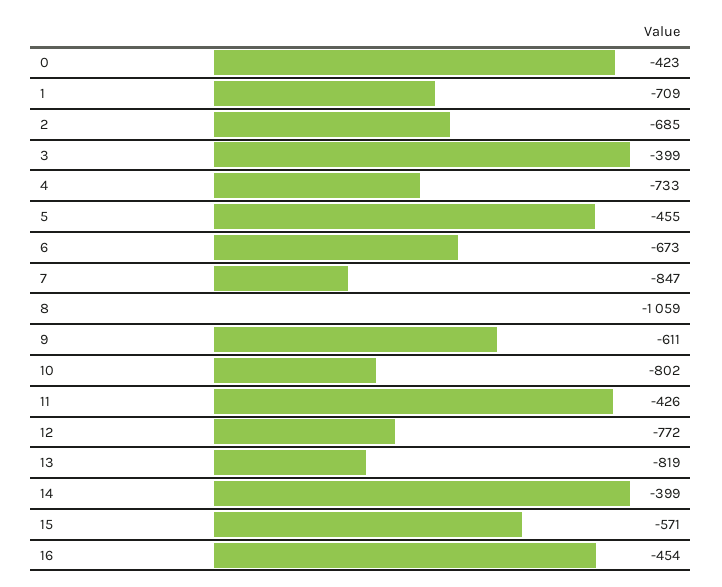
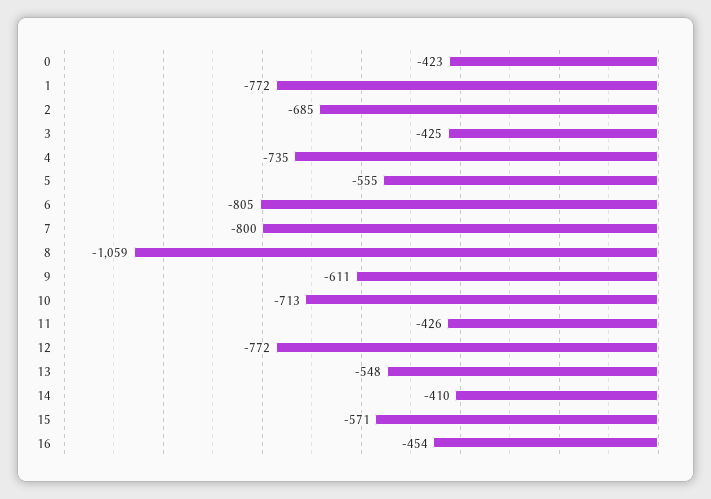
  {
    "0": -423,
-   "1": -709,
+   "1": -772,
    "2": -685,
-   "3": -399,
+   "3": -425,
-   "4": -733,
+   "4": -735,
-   "5": -455,
+   "5": -555,
-   "6": -673,
+   "6": -805,
-   "7": -847,
+   "7": -800,
    "8": -1059,
    "9": -611,
-   "10": -802,
+   "10": -713,
    "11": -426,
    "12": -772,
-   "13": -819,
+   "13": -548,
-   "14": -399,
+   "14": -410,
    "15": -571,
    "16": -454
  }

